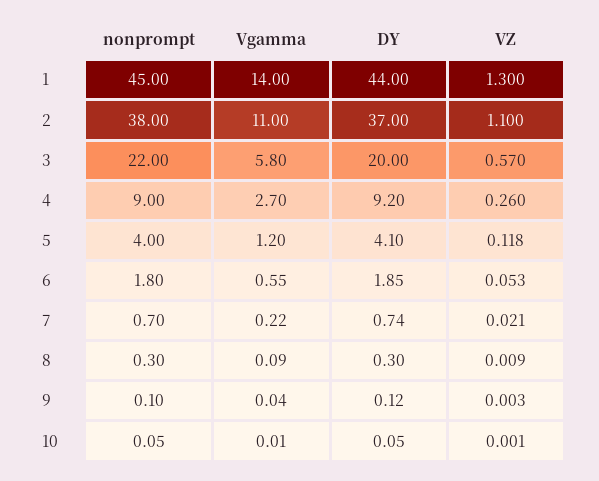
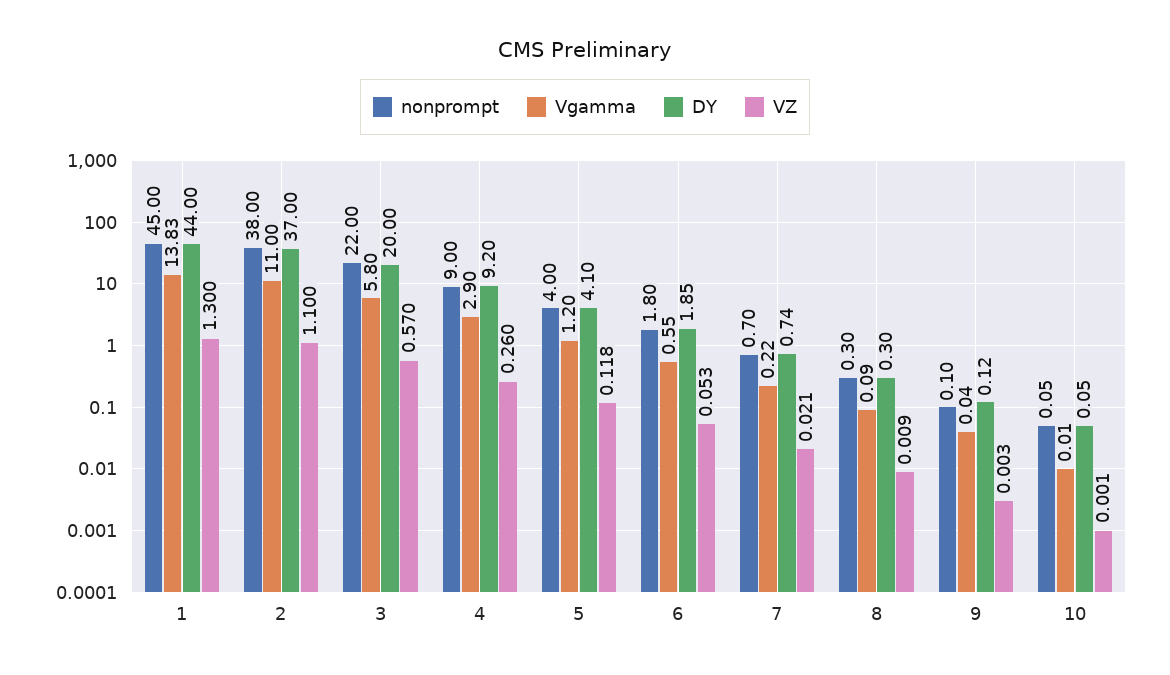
  {
    "nonprompt": {
      "1": 45,
      "2": 38,
      "3": 22,
      "4": 9,
      "5": 4,
      "6": 1.8,
      "7": 0.7,
      "8": 0.3,
      "9": 0.1,
      "10": 0.05
    },
    "Vgamma": {
-     "1": 14,
+     "1": 13.83,
      "2": 11,
      "3": 5.8,
-     "4": 2.7,
+     "4": 2.9,
      "5": 1.2,
      "6": 0.55,
      "7": 0.22,
      "8": 0.09,
      "9": 0.04,
      "10": 0.01
    },
    "DY": {
      "1": 44,
      "2": 37,
      "3": 20,
      "4": 9.2,
      "5": 4.1,
      "6": 1.85,
      "7": 0.74,
      "8": 0.3,
      "9": 0.12,
      "10": 0.05
    },
    "VZ": {
      "1": 1.3,
      "2": 1.1,
      "3": 0.57,
      "4": 0.26,
      "5": 0.118,
      "6": 0.053,
      "7": 0.021,
      "8": 0.009,
      "9": 0.003,
      "10": 0.001
    }
  }

